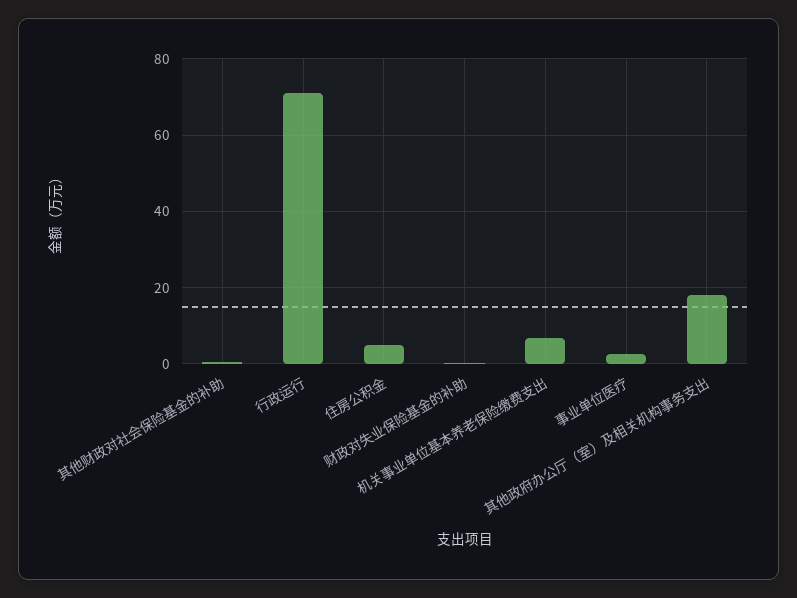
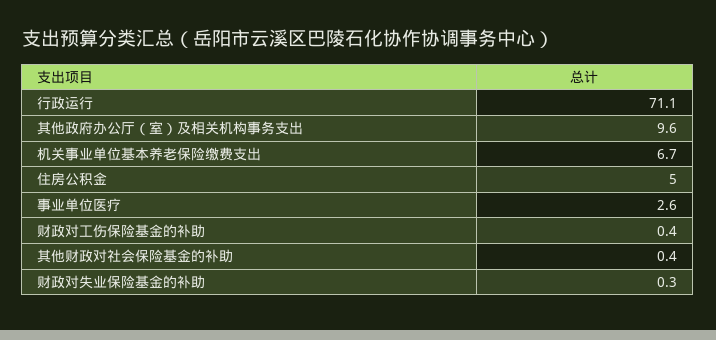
  {
    "其他财政对社会保险基金的补助": 0.4,
    "行政运行": 71.1,
    "住房公积金": 5,
    "财政对失业保险基金的补助": 0.3,
    "机关事业单位基本养老保险缴费支出": 6.7,
    "事业单位医疗": 2.6,
-   "其他政府办公厅（室）及相关机构事务支出": 18
+   "其他政府办公厅（室）及相关机构事务支出": 9.6,
+   "财政对工伤保险基金的补助": 0.4
  }

